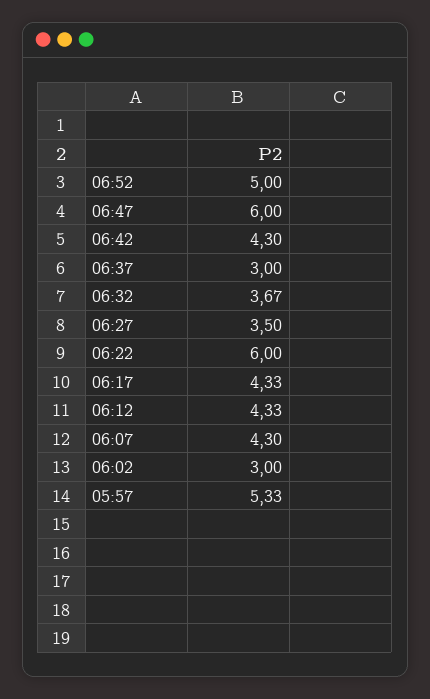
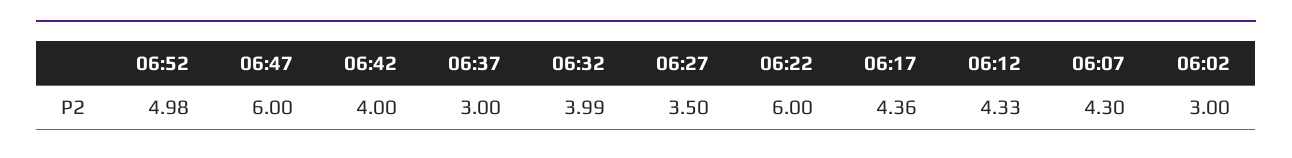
  {
-   "06:52": 5,
+   "06:52": 4.98,
    "06:47": 6,
-   "06:42": 4.3,
+   "06:42": 4,
    "06:37": 3,
-   "06:32": 3.67,
+   "06:32": 3.99,
    "06:27": 3.5,
    "06:22": 6,
-   "06:17": 4.33,
+   "06:17": 4.36,
    "06:12": 4.33,
    "06:07": 4.3,
-   "06:02": 3,
+   "06:02": 3
-   "05:57": 5.33
  }

